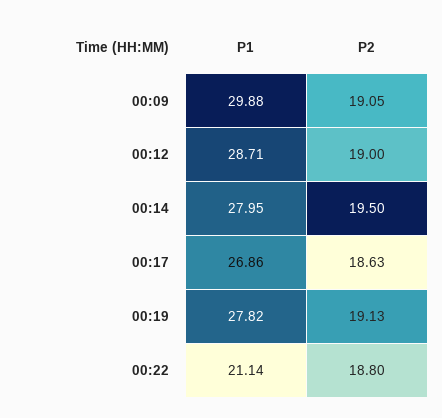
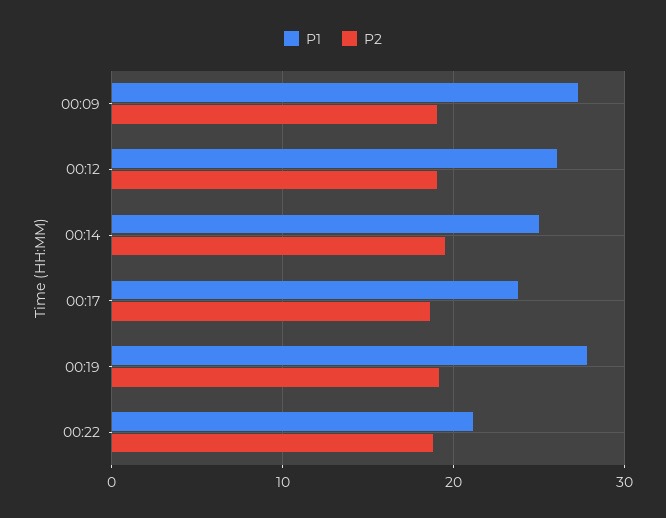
  {
    "P1": {
-     "00:09": 29.88,
+     "00:09": 27,
-     "00:12": 28.71,
+     "00:12": 26,
-     "00:14": 27.95,
+     "00:14": 25,
-     "00:17": 26.86,
+     "00:17": 24,
      "00:19": 27.82,
      "00:22": 21.14
    },
    "P2": {
      "00:09": 19.05,
      "00:12": 19,
      "00:14": 19.5,
      "00:17": 18.63,
      "00:19": 19.13,
      "00:22": 18.8
    }
  }

